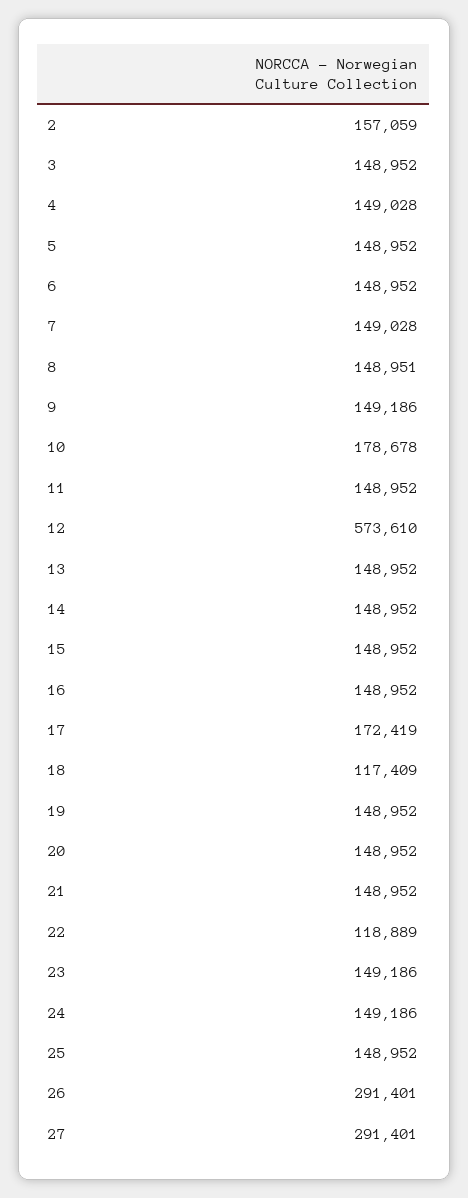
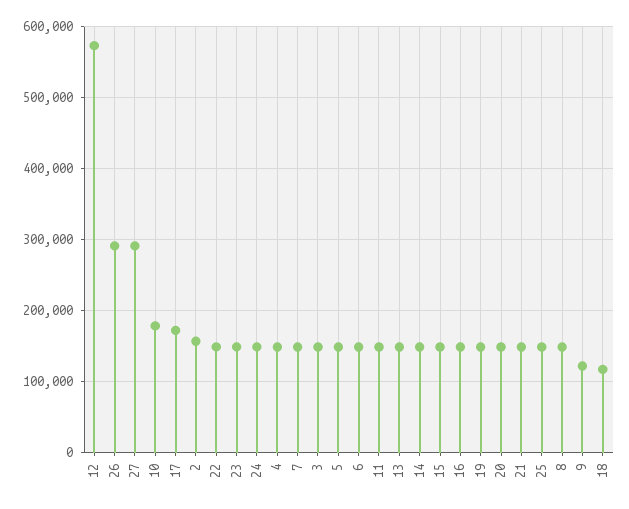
  {
    "2": 157059,
    "3": 148952,
    "4": 149028,
    "5": 148952,
    "6": 148952,
    "7": 149028,
    "8": 148951,
-   "9": 149186,
+   "9": 120000,
    "10": 178678,
    "11": 148952,
    "12": 573610,
    "13": 148952,
    "14": 148952,
    "15": 148952,
    "16": 148952,
    "17": 172419,
    "18": 117409,
    "19": 148952,
    "20": 148952,
    "21": 148952,
-   "22": 118889,
+   "22": 150000,
    "23": 149186,
    "24": 149186,
    "25": 148952,
    "26": 291401,
    "27": 291401
  }

